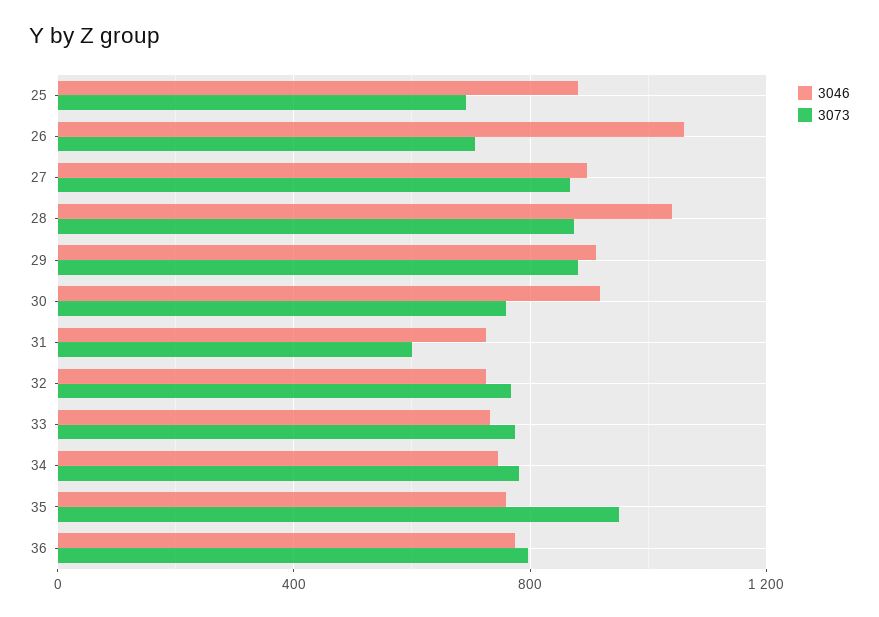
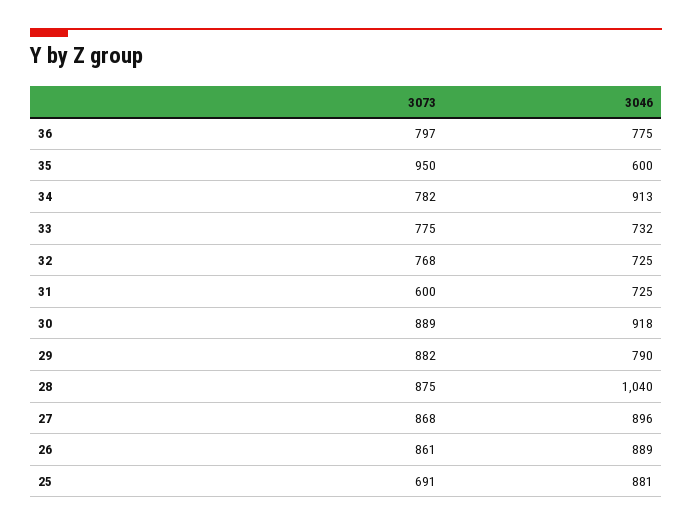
  {
    "3046": {
      "25": 881,
-     "26": 1050,
+     "26": 889,
      "27": 896,
      "28": 1040,
-     "29": 900,
+     "29": 790,
      "30": 918,
      "31": 725,
      "32": 725,
      "33": 732,
-     "34": 750,
+     "34": 913,
-     "35": 750,
+     "35": 600,
      "36": 775
    },
    "3073": {
      "25": 691,
-     "26": 700,
+     "26": 861,
      "27": 868,
      "28": 875,
      "29": 882,
-     "30": 750,
+     "30": 889,
      "31": 600,
      "32": 768,
      "33": 775,
      "34": 782,
      "35": 950,
      "36": 797
    }
  }

